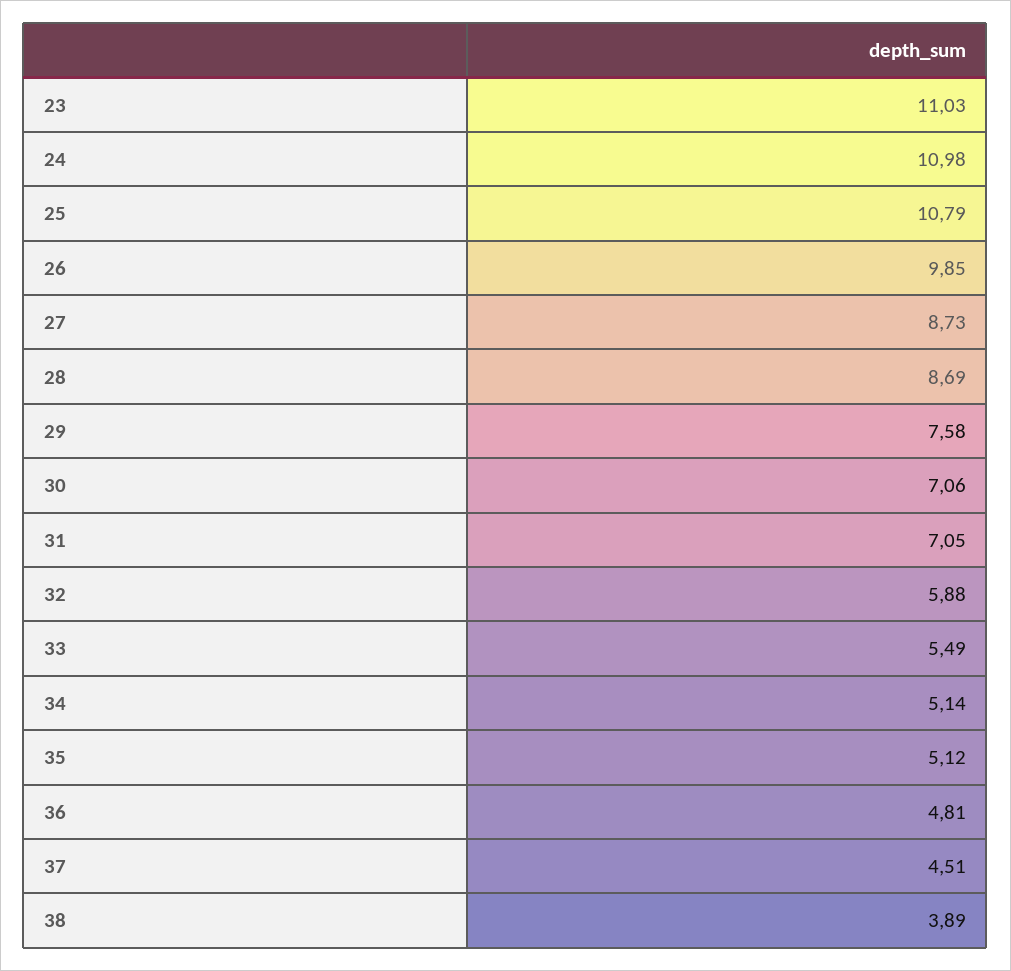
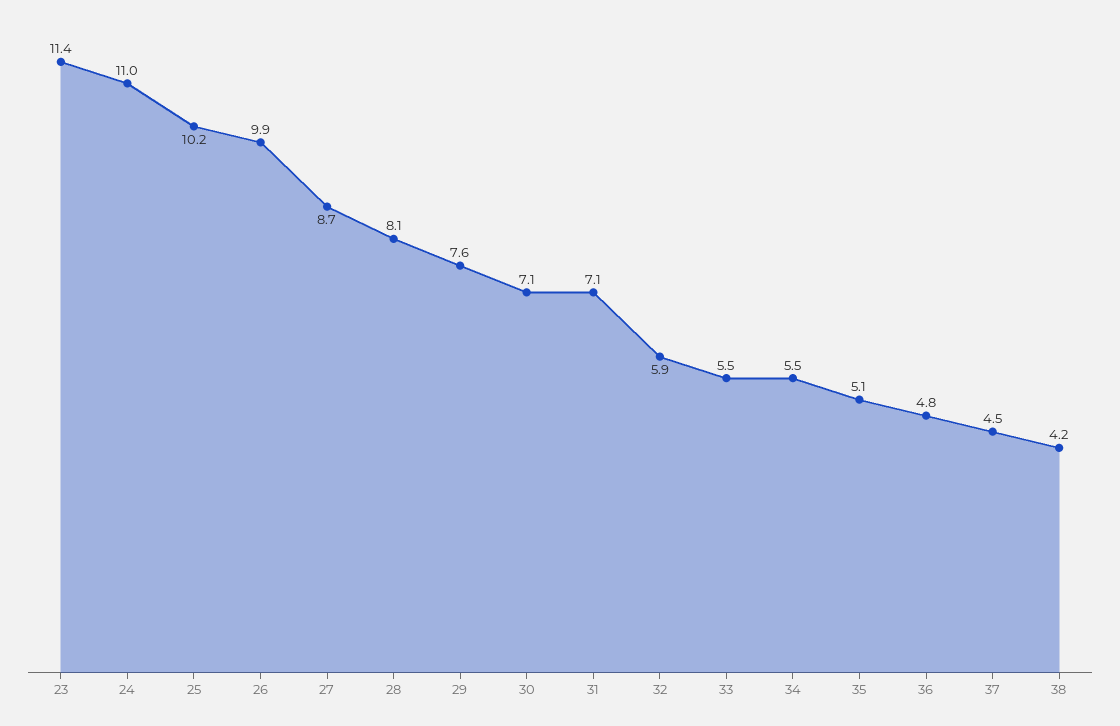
  {
-   "23": 11.03,
+   "23": 11.4,
    "24": 10.98,
-   "25": 10.79,
+   "25": 10.2,
    "26": 9.85,
    "27": 8.73,
-   "28": 8.69,
+   "28": 8.1,
    "29": 7.58,
    "30": 7.06,
    "31": 7.05,
    "32": 5.88,
    "33": 5.49,
-   "34": 5.14,
+   "34": 5.5,
    "35": 5.12,
    "36": 4.81,
    "37": 4.51,
-   "38": 3.89
+   "38": 4.2
  }

